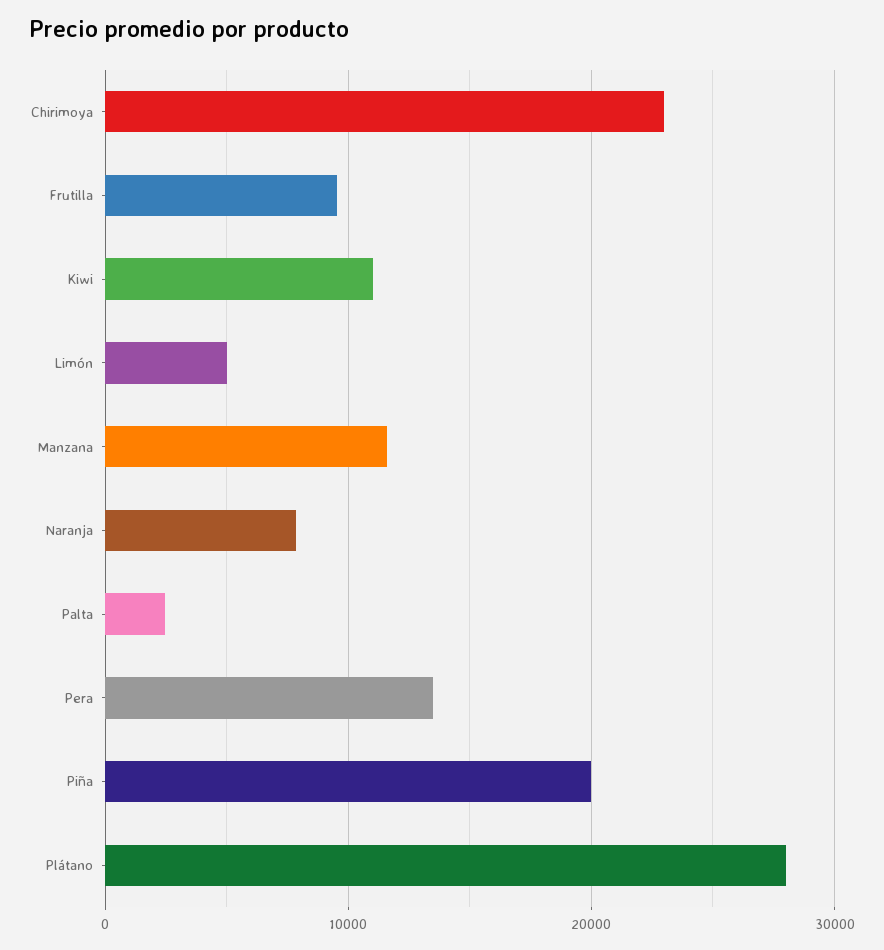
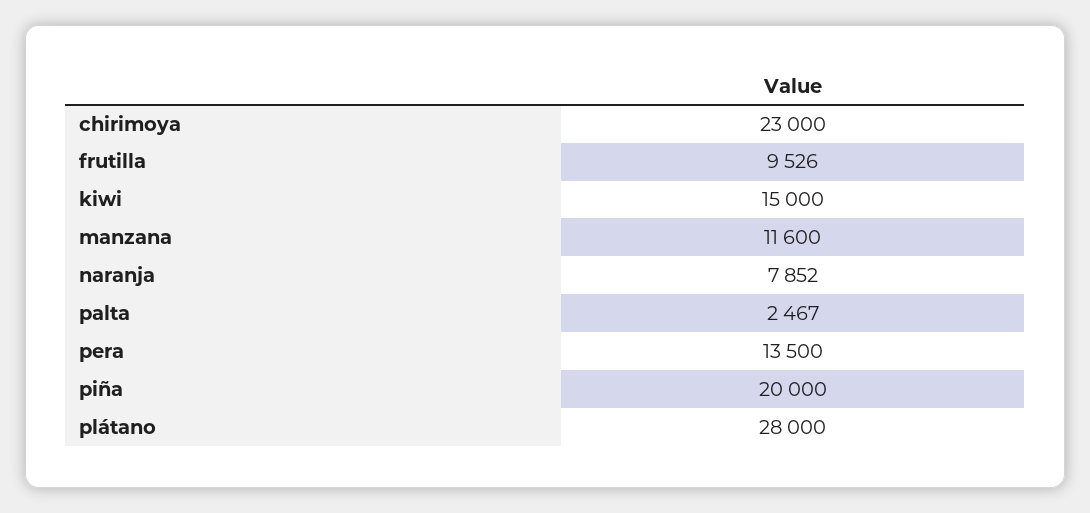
  {
    "Chirimoya": 23000,
    "Frutilla": 9526,
-   "Kiwi": 11000,
+   "Kiwi": 15000,
-   "Limón": 5000,
    "Manzana": 11600,
    "Naranja": 7852,
    "Palta": 2467,
    "Pera": 13500,
    "Piña": 20000,
    "Plátano": 28000
  }

